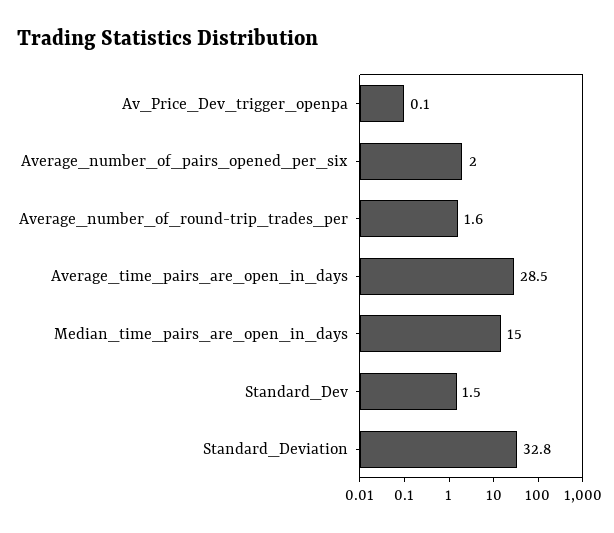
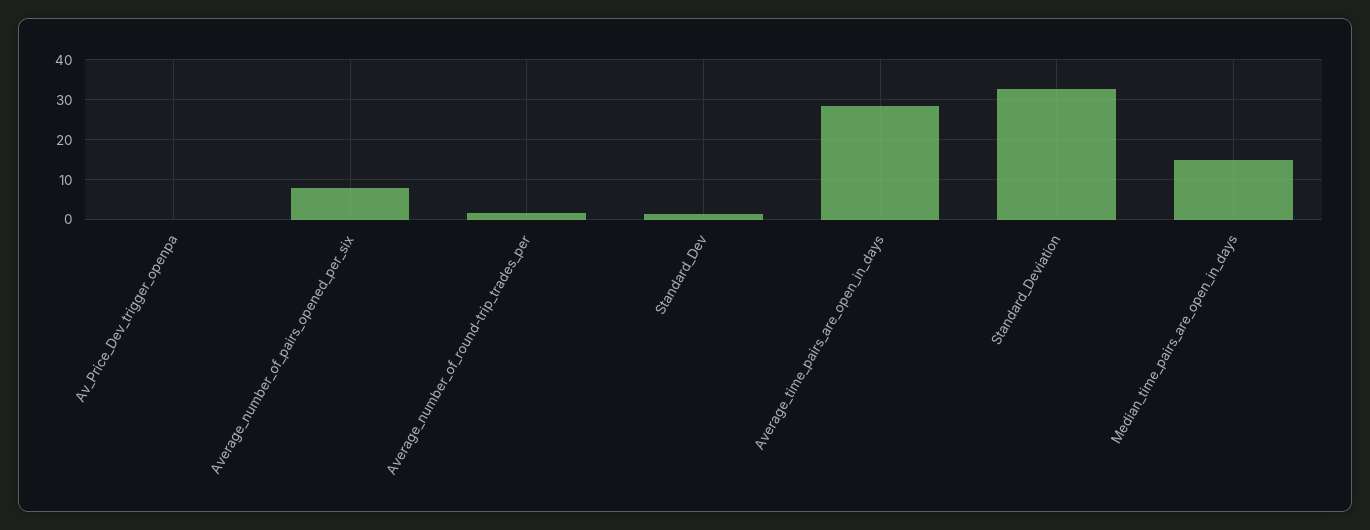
  {
    "Av_Price_Dev_trigger_openpa": 0.1,
-   "Average_number_of_pairs_opened_per_six": 2,
+   "Average_number_of_pairs_opened_per_six": 8,
    "Average_number_of_round-trip_trades_per": 1.6,
    "Average_time_pairs_are_open_in_days": 28.5,
    "Median_time_pairs_are_open_in_days": 15,
    "Standard_Dev": 1.5,
    "Standard_Deviation": 32.8
  }

